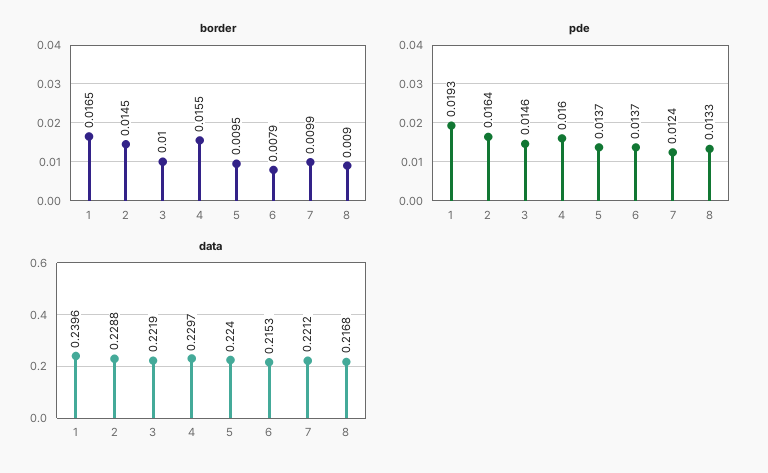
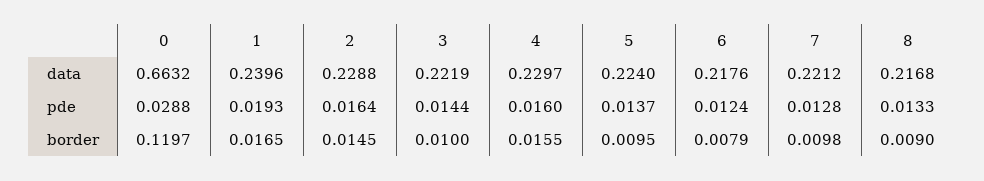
  {
    "border": {
      "1": 0.0165,
      "2": 0.0145,
      "3": 0.01,
      "4": 0.0155,
      "5": 0.0095,
      "6": 0.0079,
-     "7": 0.0099,
+     "7": 0.0098,
-     "8": 0.009
+     "8": 0.009,
+     "0": 0.1197
    },
    "pde": {
      "1": 0.0193,
      "2": 0.0164,
-     "3": 0.0146,
+     "3": 0.0144,
      "4": 0.016,
      "5": 0.0137,
-     "6": 0.0137,
+     "6": 0.0124,
-     "7": 0.0124,
+     "7": 0.0128,
-     "8": 0.0133
+     "8": 0.0133,
+     "0": 0.0288
    },
    "data": {
      "1": 0.2396,
      "2": 0.2288,
      "3": 0.2219,
      "4": 0.2297,
      "5": 0.224,
-     "6": 0.2153,
+     "6": 0.2176,
      "7": 0.2212,
-     "8": 0.2168
+     "8": 0.2168,
+     "0": 0.6632
    }
  }

